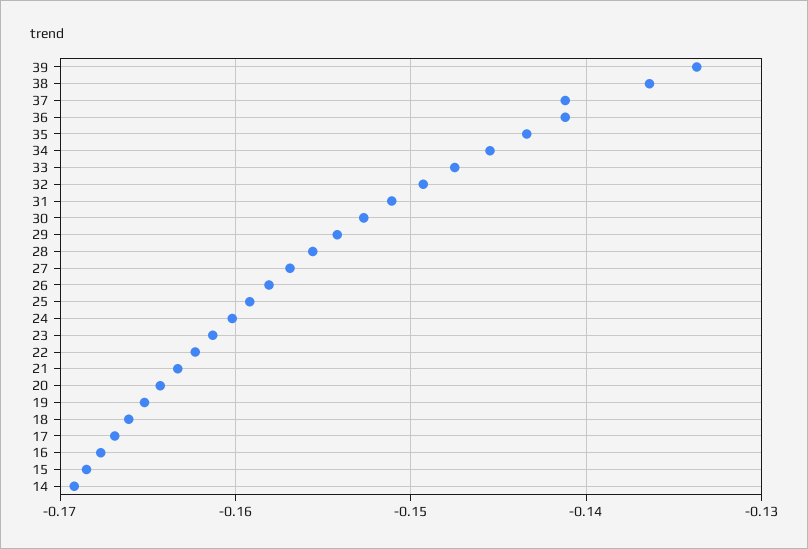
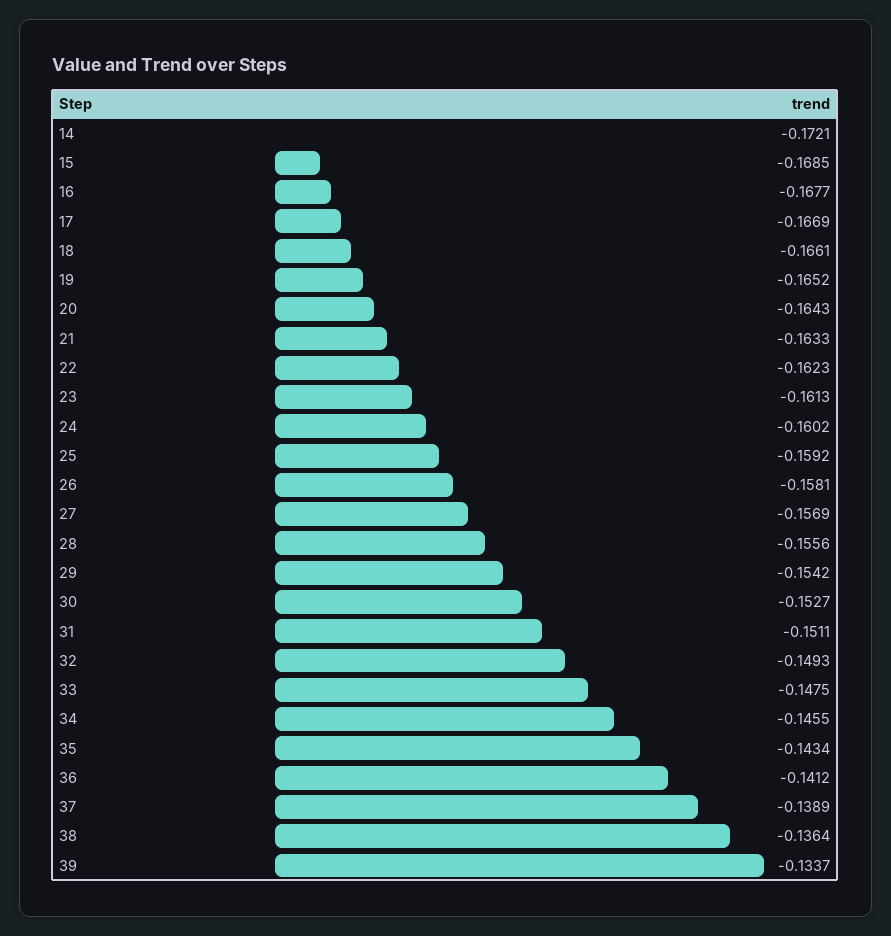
  {
    "39": -0.1337,
    "38": -0.1364,
-   "37": -0.141,
+   "37": -0.1389,
    "36": -0.1412,
    "35": -0.1434,
    "34": -0.1455,
    "33": -0.1475,
    "32": -0.1493,
    "31": -0.1511,
    "30": -0.1527,
    "29": -0.1542,
    "28": -0.1556,
    "27": -0.1569,
    "26": -0.1581,
    "25": -0.1592,
    "24": -0.1602,
    "23": -0.1613,
    "22": -0.1623,
    "21": -0.1633,
    "20": -0.1643,
    "19": -0.1652,
    "18": -0.1661,
    "17": -0.1669,
    "16": -0.1677,
    "15": -0.1685,
-   "14": -0.169
+   "14": -0.1721
  }

